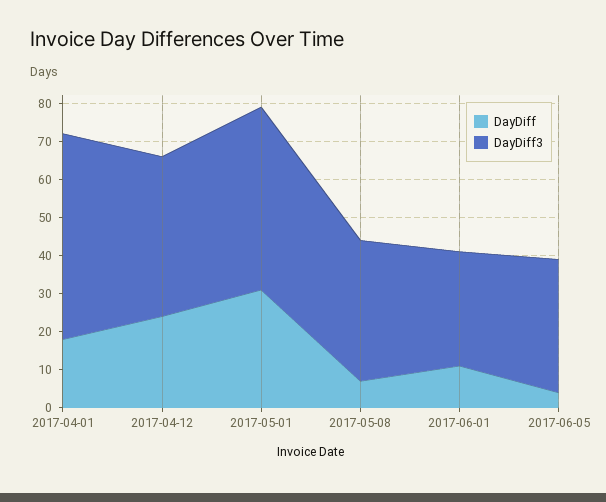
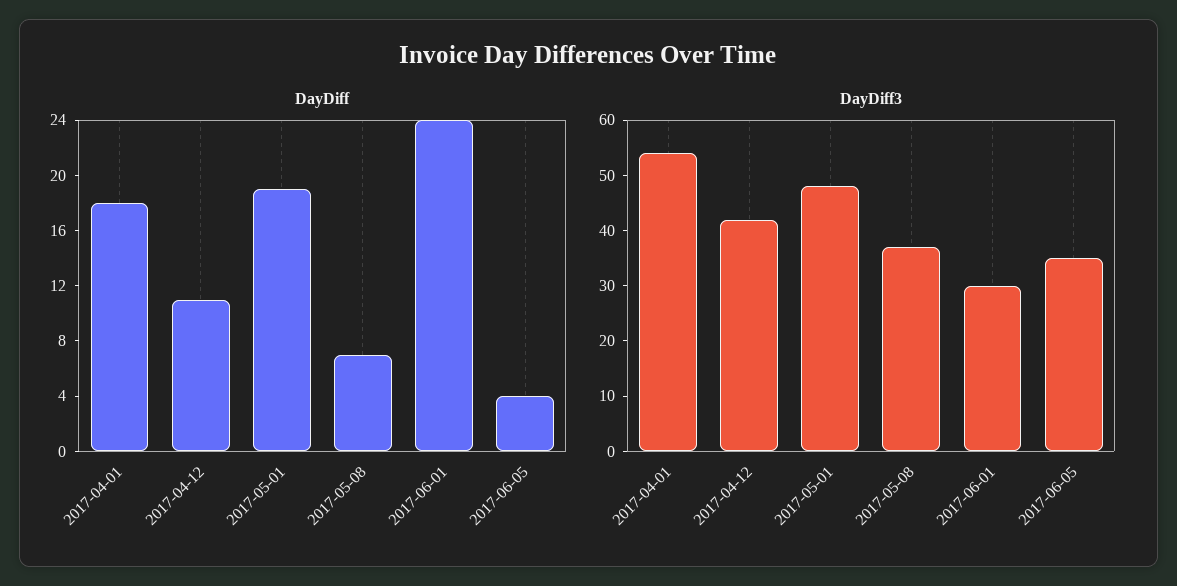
  {
    "DayDiff": {
      "2017-04-01": 18,
-     "2017-04-12": 25,
+     "2017-04-12": 11,
-     "2017-05-01": 30,
+     "2017-05-01": 19,
      "2017-05-08": 7,
-     "2017-06-01": 10,
+     "2017-06-01": 24,
      "2017-06-05": 4
    },
    "DayDiff3": {
      "2017-04-01": 55,
      "2017-04-12": 40,
      "2017-05-01": 50,
      "2017-05-08": 35,
      "2017-06-01": 30,
      "2017-06-05": 35
    }
  }

